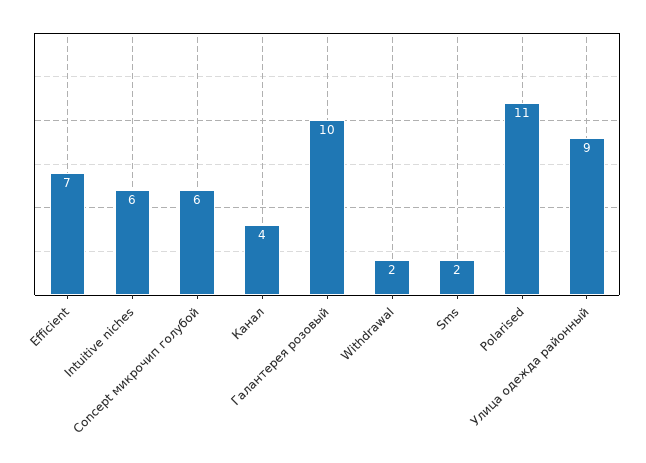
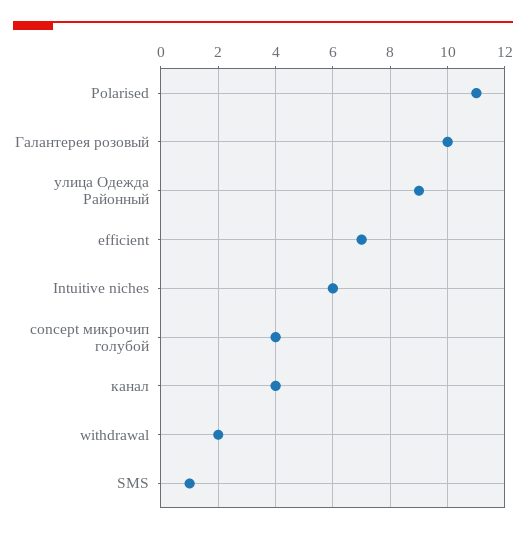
  {
    "Efficient": 7,
    "Intuitive niches": 6,
-   "Concept микрочип голубой": 6,
+   "Concept микрочип голубой": 4,
    "Канал": 4,
    "Галантерея розовый": 10,
    "Withdrawal": 2,
-   "Sms": 2,
+   "Sms": 1,
    "Polarised": 11,
    "Улица одежда районный": 9
  }

